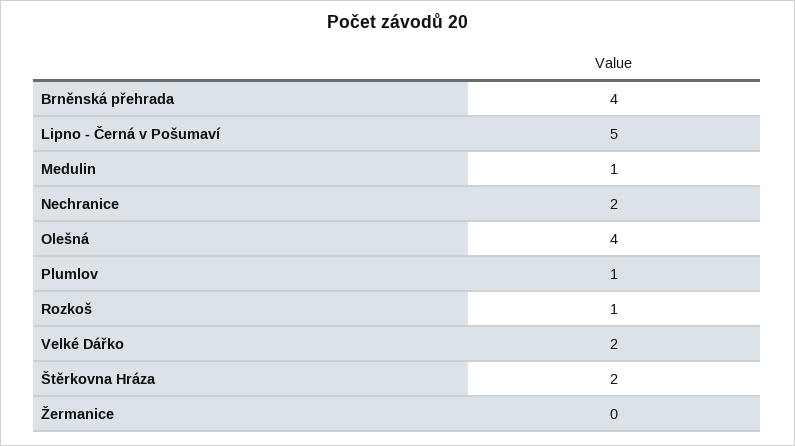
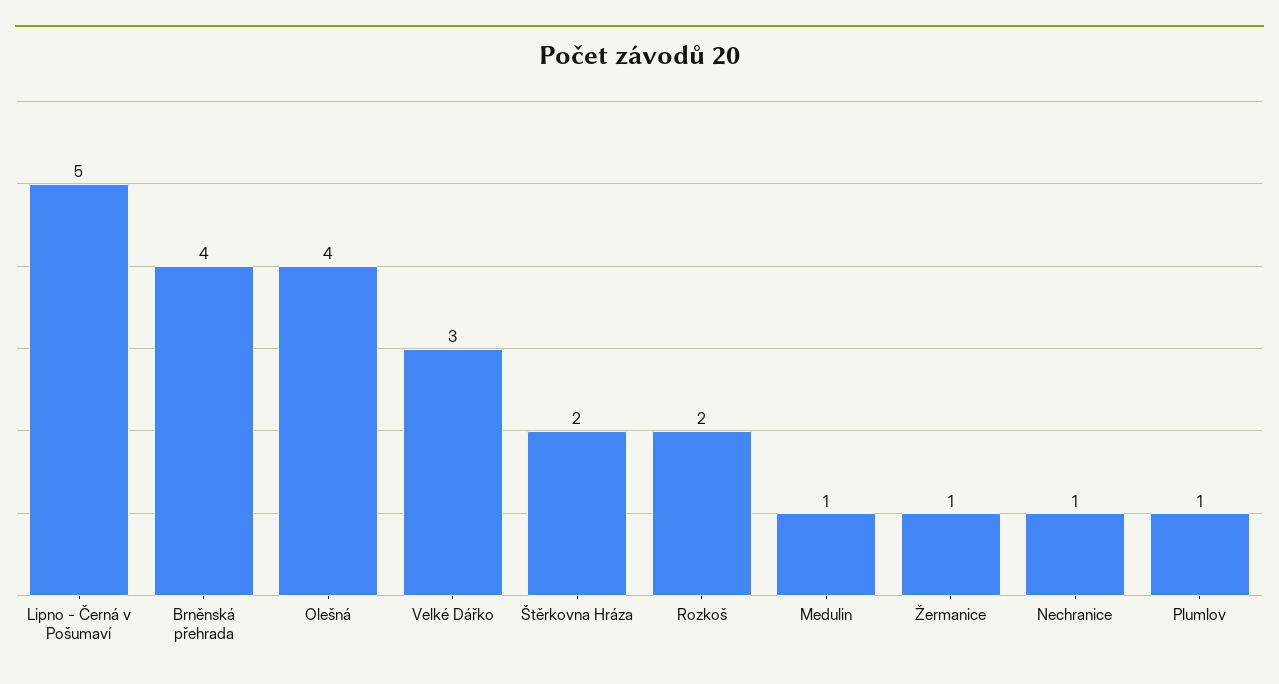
  {
    "Brněnská přehrada": 4,
    "Lipno - Černá v Pošumaví": 5,
    "Medulin": 1,
-   "Nechranice": 2,
+   "Nechranice": 1,
    "Olešná": 4,
    "Plumlov": 1,
-   "Rozkoš": 1,
+   "Rozkoš": 2,
-   "Velké Dářko": 2,
+   "Velké Dářko": 3,
    "Štěrkovna Hráza": 2,
-   "Žermanice": 0
+   "Žermanice": 1
  }

